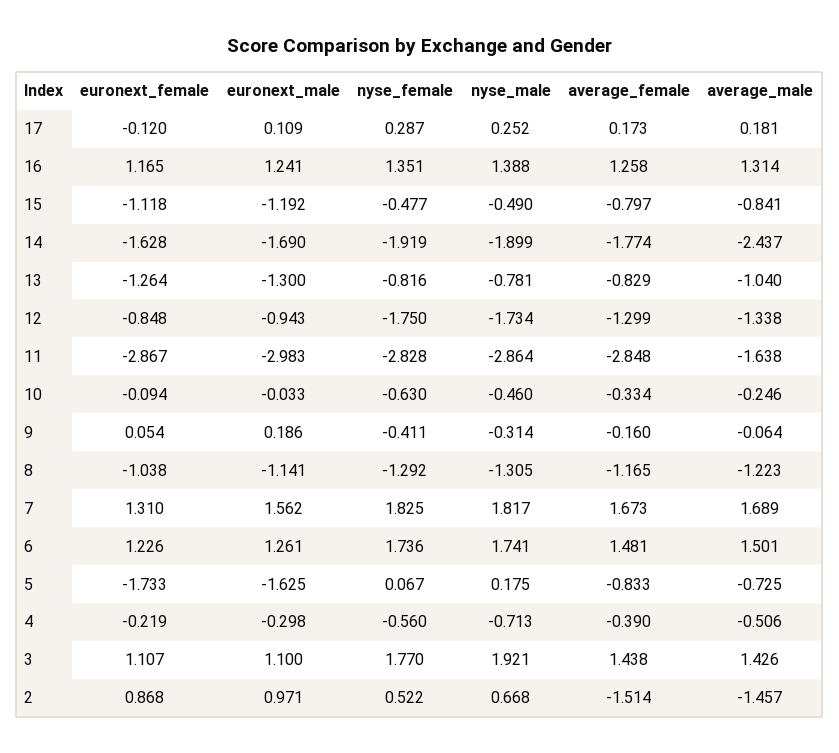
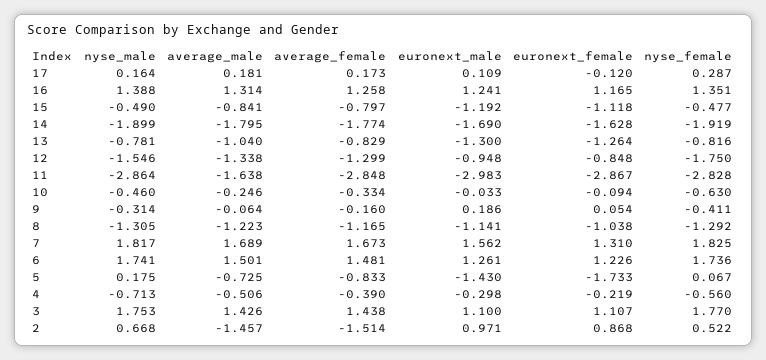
  {
    "euronext_female": {
      "17": -0.12,
      "16": 1.165,
      "15": -1.118,
      "14": -1.628,
      "13": -1.264,
      "12": -0.848,
      "11": -2.867,
      "10": -0.094,
      "9": 0.054,
      "8": -1.038,
      "7": 1.31,
      "6": 1.226,
      "5": -1.733,
      "4": -0.219,
      "3": 1.107,
      "2": 0.868
    },
    "euronext_male": {
      "17": 0.109,
      "16": 1.241,
      "15": -1.192,
      "14": -1.69,
      "13": -1.3,
-     "12": -0.943,
+     "12": -0.948,
      "11": -2.983,
      "10": -0.033,
      "9": 0.186,
      "8": -1.141,
      "7": 1.562,
      "6": 1.261,
-     "5": -1.625,
+     "5": -1.43,
      "4": -0.298,
      "3": 1.1,
      "2": 0.971
    },
    "nyse_female": {
      "17": 0.287,
      "16": 1.351,
      "15": -0.477,
      "14": -1.919,
      "13": -0.816,
      "12": -1.75,
      "11": -2.828,
      "10": -0.63,
      "9": -0.411,
      "8": -1.292,
      "7": 1.825,
      "6": 1.736,
      "5": 0.067,
      "4": -0.56,
      "3": 1.77,
      "2": 0.522
    },
    "nyse_male": {
-     "17": 0.252,
+     "17": 0.164,
      "16": 1.388,
      "15": -0.49,
      "14": -1.899,
      "13": -0.781,
-     "12": -1.734,
+     "12": -1.546,
      "11": -2.864,
      "10": -0.46,
      "9": -0.314,
      "8": -1.305,
      "7": 1.817,
      "6": 1.741,
      "5": 0.175,
      "4": -0.713,
-     "3": 1.921,
+     "3": 1.753,
      "2": 0.668
    },
    "average_female": {
      "17": 0.173,
      "16": 1.258,
      "15": -0.797,
      "14": -1.774,
      "13": -0.829,
      "12": -1.299,
      "11": -2.848,
      "10": -0.334,
      "9": -0.16,
      "8": -1.165,
      "7": 1.673,
      "6": 1.481,
      "5": -0.833,
      "4": -0.39,
      "3": 1.438,
      "2": -1.514
    },
    "average_male": {
      "17": 0.181,
      "16": 1.314,
      "15": -0.841,
-     "14": -2.437,
+     "14": -1.795,
      "13": -1.04,
      "12": -1.338,
      "11": -1.638,
      "10": -0.246,
      "9": -0.064,
      "8": -1.223,
      "7": 1.689,
      "6": 1.501,
      "5": -0.725,
      "4": -0.506,
      "3": 1.426,
      "2": -1.457
    }
  }

